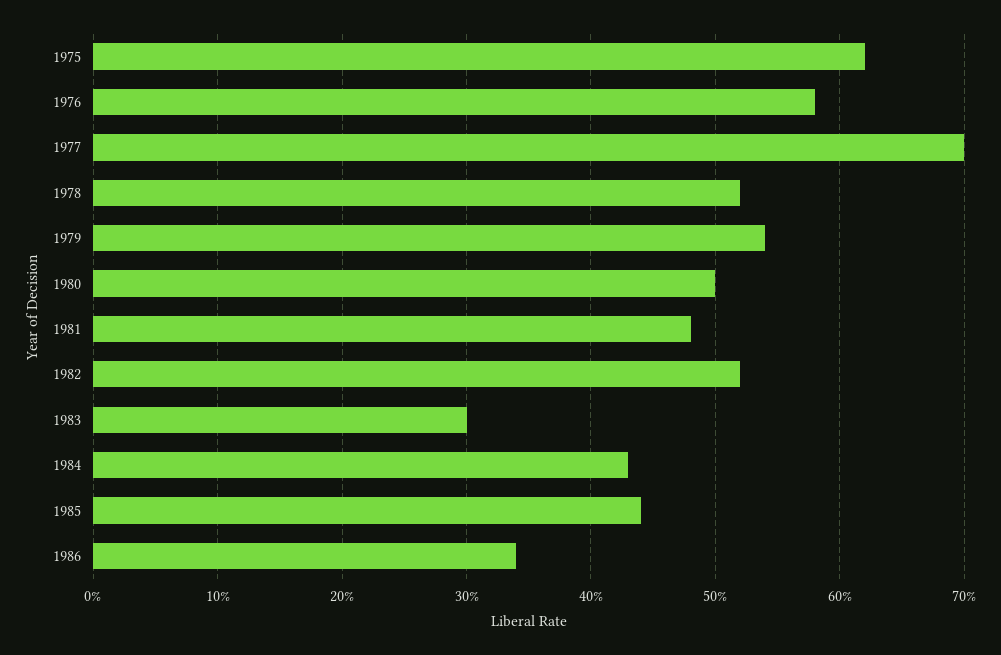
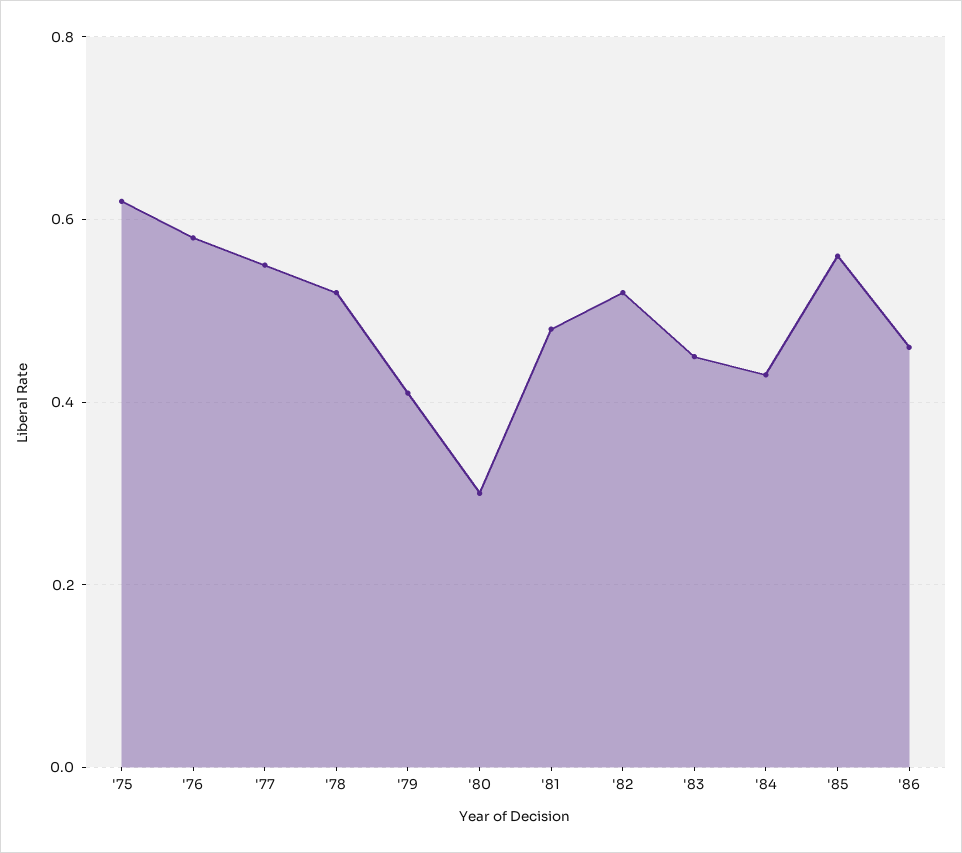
  {
    "1975": 0.62,
    "1976": 0.58,
-   "1977": 0.7,
+   "1977": 0.55,
    "1978": 0.52,
-   "1979": 0.54,
+   "1979": 0.4,
-   "1980": 0.5,
+   "1980": 0.3,
    "1981": 0.48,
    "1982": 0.52,
-   "1983": 0.3,
+   "1983": 0.45,
    "1984": 0.43,
-   "1985": 0.44,
+   "1985": 0.55,
-   "1986": 0.34
+   "1986": 0.45
  }

